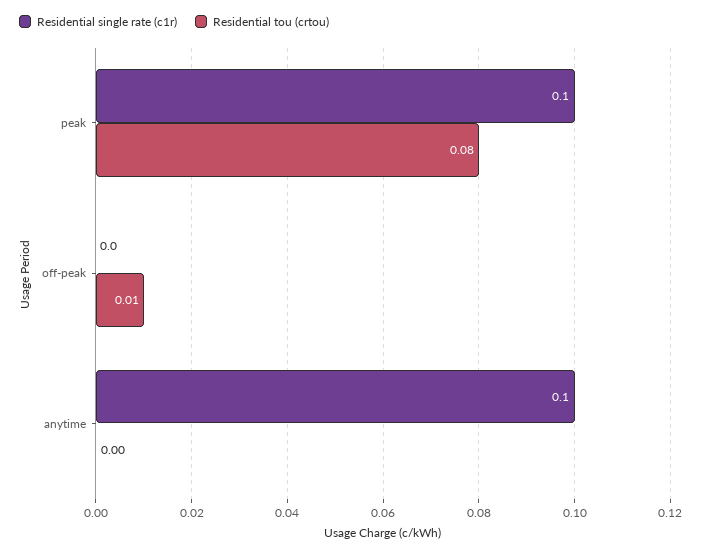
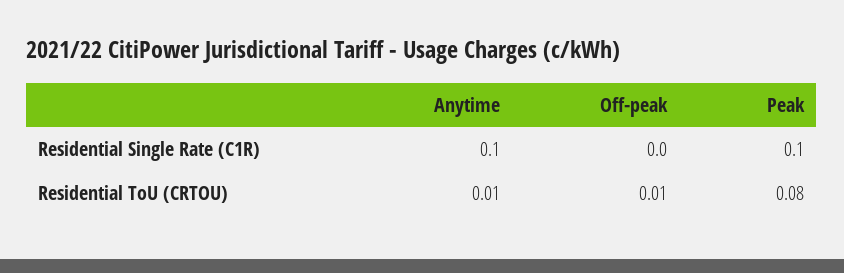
  {
    "Residential single rate (c1r)": {
      "peak": 0.1,
      "off-peak": 0,
      "anytime": 0.1
    },
    "Residential tou (crtou)": {
      "peak": 0.08,
      "off-peak": 0.01,
-     "anytime": 0
+     "anytime": 0.01
    }
  }

